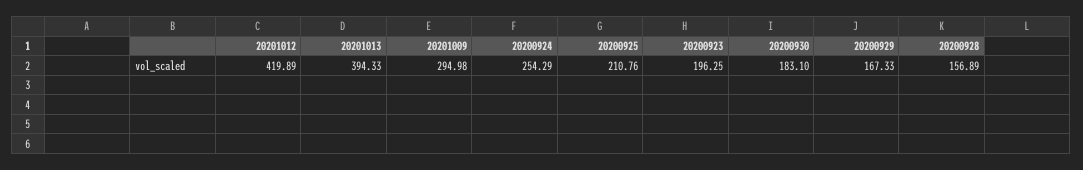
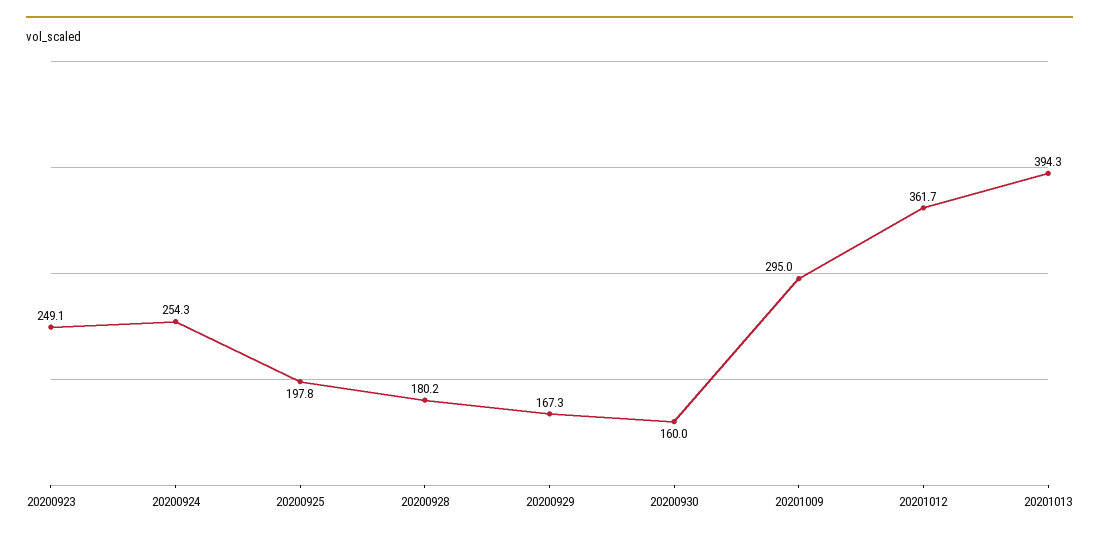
  {
-   "20201012": 419.89,
+   "20201012": 361.7,
    "20201013": 394.33,
    "20201009": 294.98,
    "20200924": 254.29,
-   "20200925": 210.76,
+   "20200925": 197.8,
-   "20200923": 196.25,
+   "20200923": 249.1,
-   "20200930": 183.1,
+   "20200930": 160,
    "20200929": 167.33,
-   "20200928": 156.89
+   "20200928": 180.2
  }

